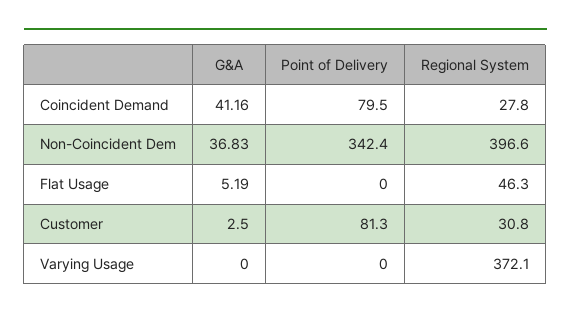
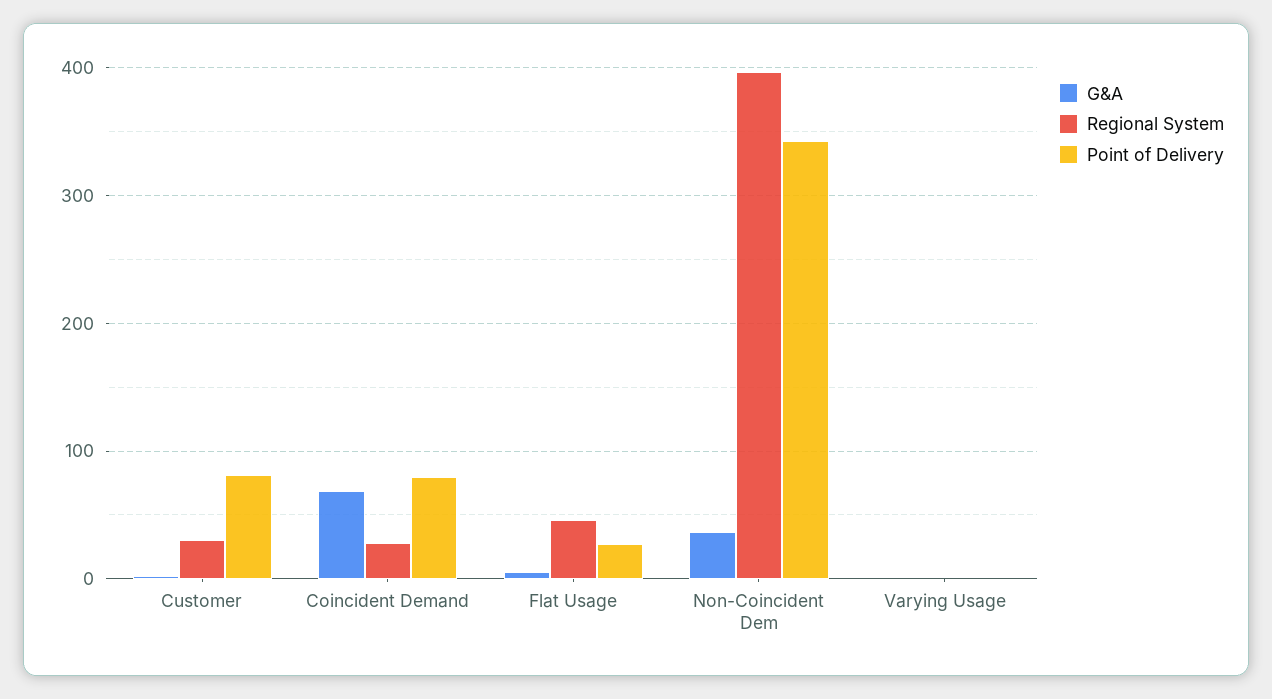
  {
    "G&A": {
-     "Coincident Demand": 41.16,
+     "Coincident Demand": 70,
      "Non-Coincident Dem": 36.83,
      "Flat Usage": 5.19,
      "Customer": 2.5,
      "Varying Usage": 0
    },
    "Point of Delivery": {
      "Coincident Demand": 79.5,
      "Non-Coincident Dem": 342.4,
-     "Flat Usage": 0,
+     "Flat Usage": 30,
      "Customer": 81.3,
      "Varying Usage": 0
    },
    "Regional System": {
      "Coincident Demand": 27.8,
      "Non-Coincident Dem": 396.6,
      "Flat Usage": 46.3,
      "Customer": 30.8,
-     "Varying Usage": 372.1
+     "Varying Usage": 0
    }
  }

